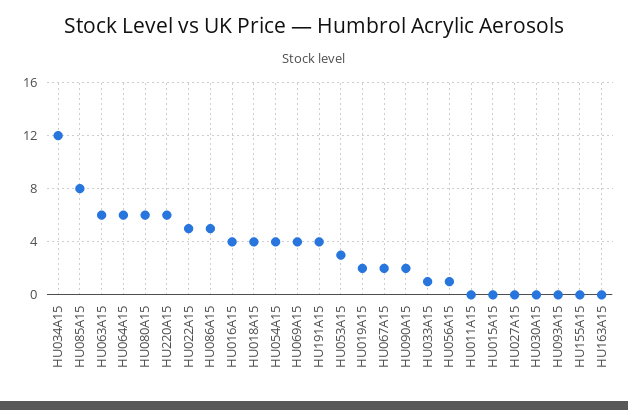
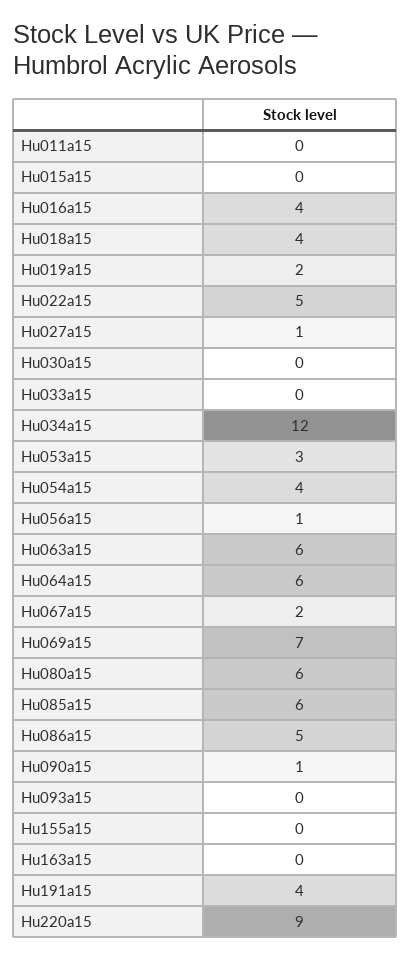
  {
    "HU034A15": 12,
-   "HU085A15": 8,
+   "HU085A15": 6,
    "HU063A15": 6,
    "HU064A15": 6,
    "HU080A15": 6,
-   "HU220A15": 6,
+   "HU220A15": 9,
    "HU022A15": 5,
    "HU086A15": 5,
    "HU016A15": 4,
    "HU018A15": 4,
    "HU054A15": 4,
-   "HU069A15": 4,
+   "HU069A15": 7,
    "HU191A15": 4,
    "HU053A15": 3,
    "HU019A15": 2,
    "HU067A15": 2,
-   "HU090A15": 2,
+   "HU090A15": 1,
-   "HU033A15": 1,
+   "HU033A15": 0,
    "HU056A15": 1,
    "HU011A15": 0,
    "HU015A15": 0,
-   "HU027A15": 0,
+   "HU027A15": 1,
    "HU030A15": 0,
    "HU093A15": 0,
    "HU155A15": 0,
    "HU163A15": 0
  }

